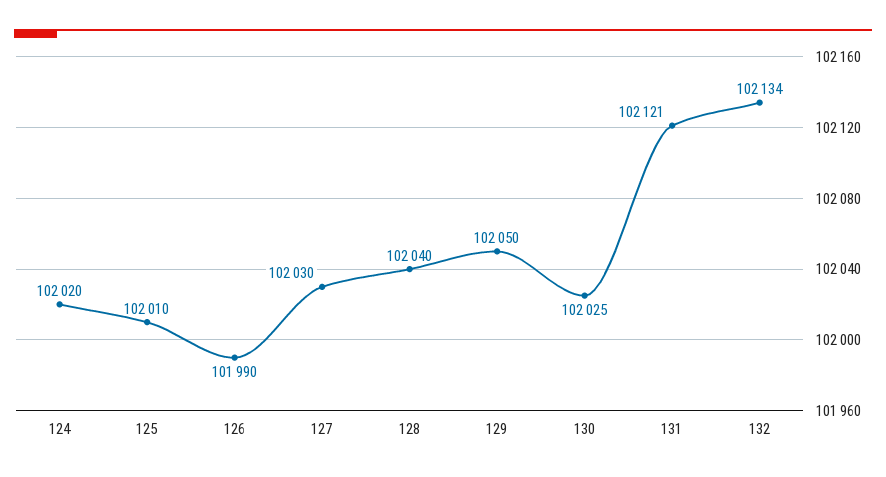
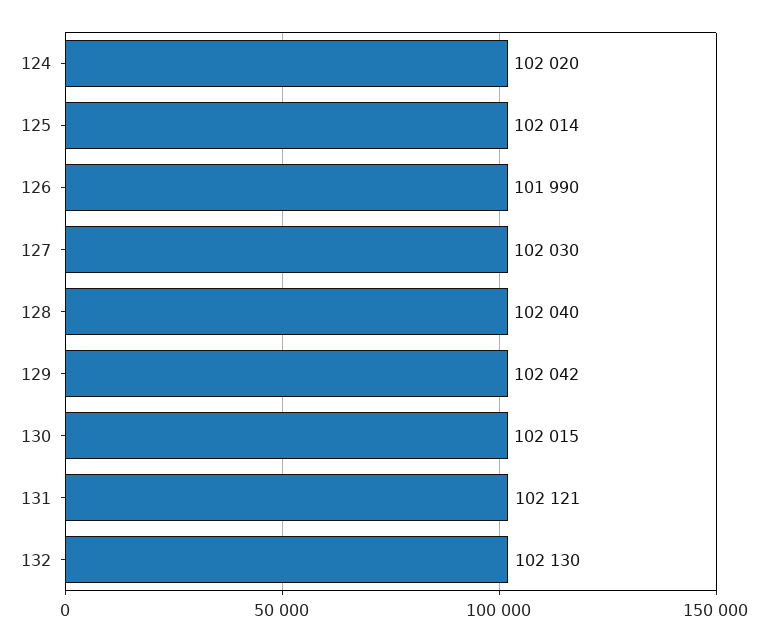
  {
    "124": 102020,
-   "125": 102010,
+   "125": 102014,
    "126": 101990,
    "127": 102030,
    "128": 102040,
-   "129": 102050,
+   "129": 102042,
-   "130": 102025,
+   "130": 102015,
    "131": 102121,
-   "132": 102134
+   "132": 102130
  }

